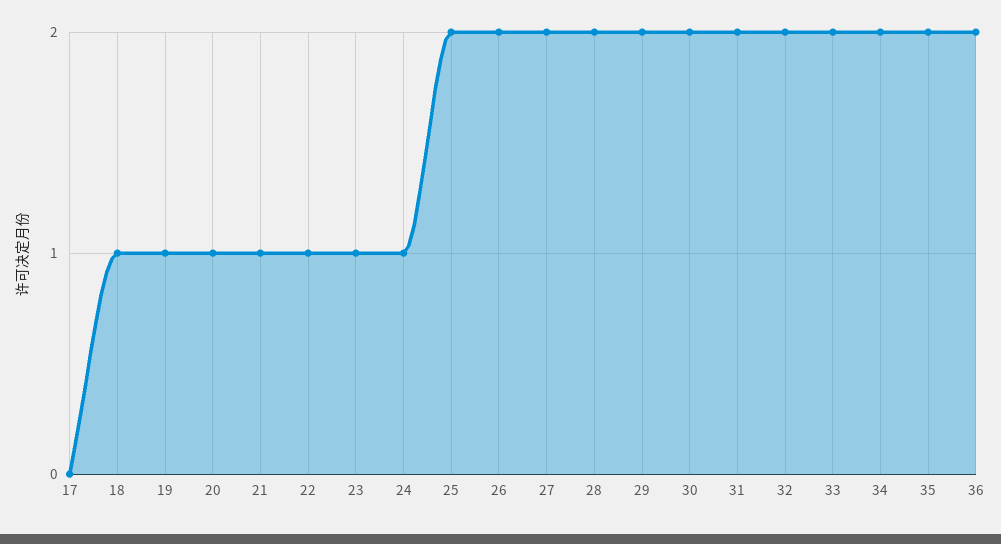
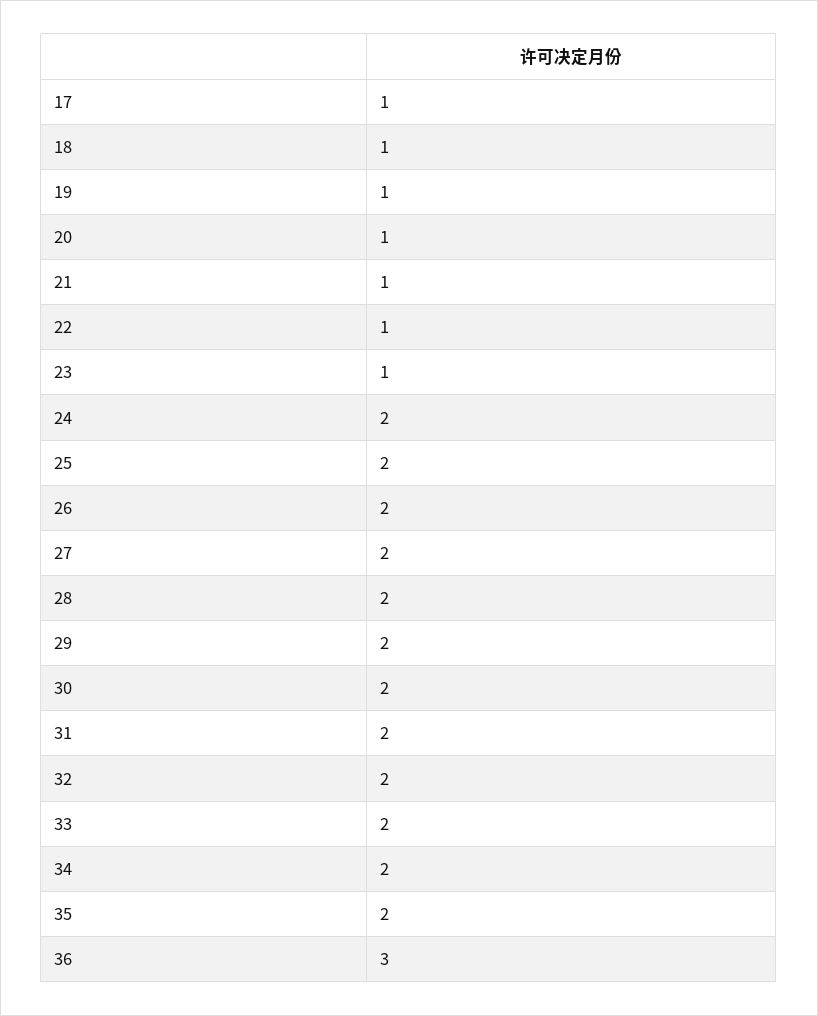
  {
-   "17": 0,
+   "17": 1,
    "18": 1,
    "19": 1,
    "20": 1,
    "21": 1,
    "22": 1,
    "23": 1,
-   "24": 1,
+   "24": 2,
    "25": 2,
    "26": 2,
    "27": 2,
    "28": 2,
    "29": 2,
    "30": 2,
    "31": 2,
    "32": 2,
    "33": 2,
    "34": 2,
    "35": 2,
-   "36": 2
+   "36": 3
  }

